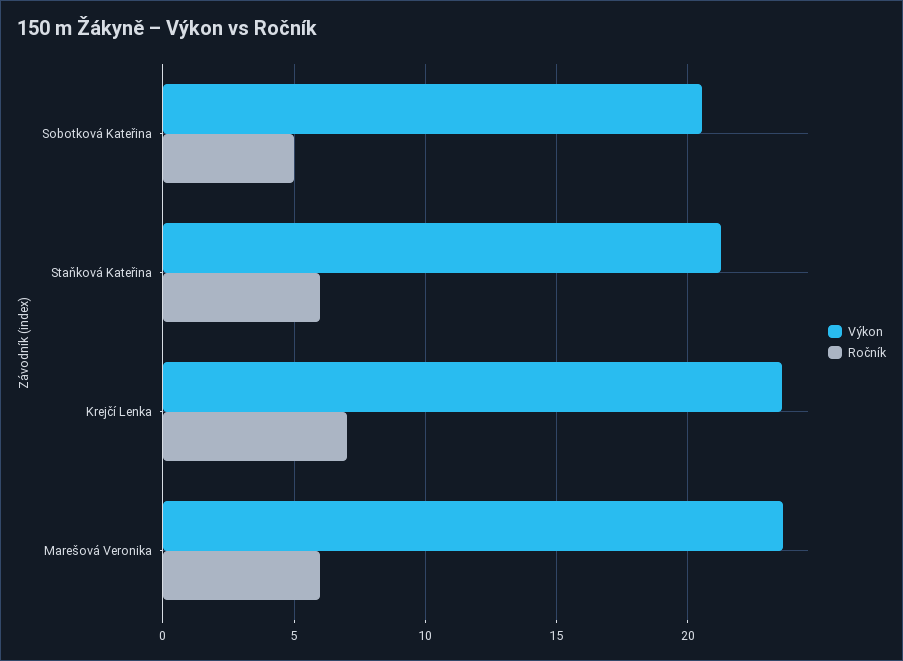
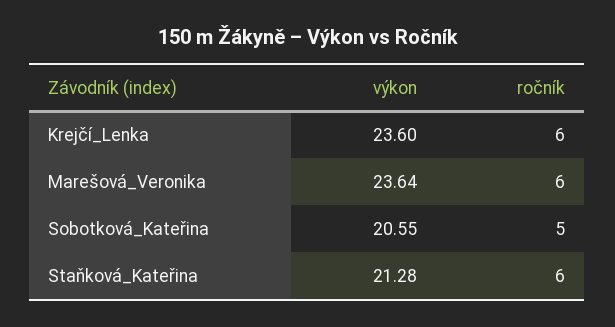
  {
    "Výkon": {
      "Sobotková Kateřina": 20.55,
      "Staňková Kateřina": 21.28,
      "Krejčí Lenka": 23.6,
      "Marešová Veronika": 23.64
    },
    "Ročník": {
      "Sobotková Kateřina": 5,
      "Staňková Kateřina": 6,
-     "Krejčí Lenka": 7,
+     "Krejčí Lenka": 6,
      "Marešová Veronika": 6
    }
  }

